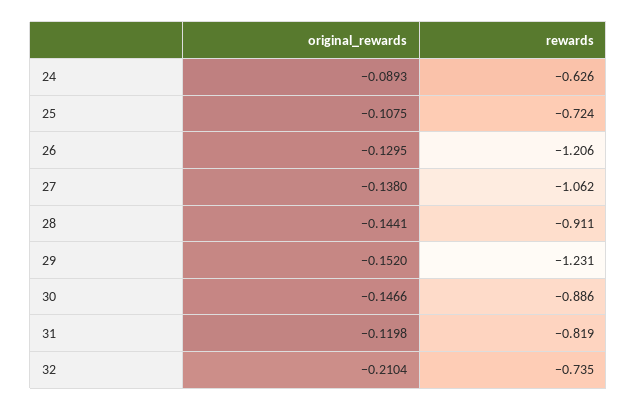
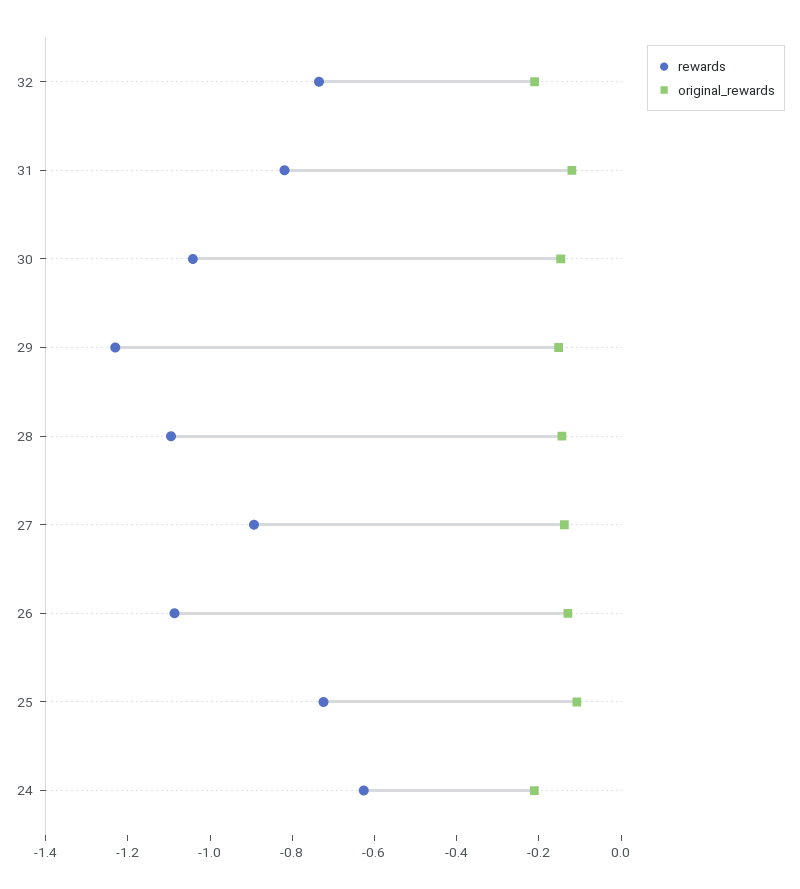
  {
    "original_rewards": {
-     "24": -0.0893,
+     "24": -0.2,
      "25": -0.1075,
      "26": -0.1295,
      "27": -0.138,
      "28": -0.1441,
      "29": -0.152,
      "30": -0.1466,
      "31": -0.1198,
      "32": -0.2104
    },
    "rewards": {
      "24": -0.626,
      "25": -0.724,
-     "26": -1.206,
+     "26": -1.1,
-     "27": -1.062,
+     "27": -0.9,
-     "28": -0.911,
+     "28": -1.1,
      "29": -1.231,
-     "30": -0.886,
+     "30": -1.05,
      "31": -0.819,
      "32": -0.735
    }
  }

